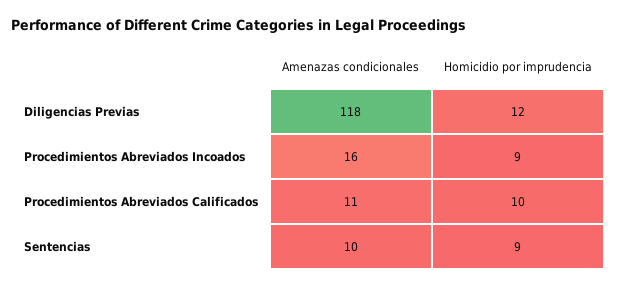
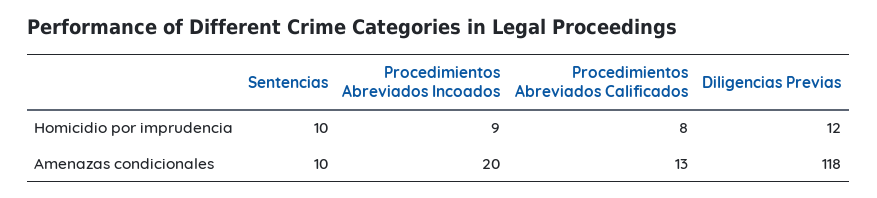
  {
    "Amenazas condicionales": {
      "Diligencias Previas": 118,
-     "Procedimientos Abreviados Incoados": 16,
+     "Procedimientos Abreviados Incoados": 20,
-     "Procedimientos Abreviados Calificados": 11,
+     "Procedimientos Abreviados Calificados": 13,
      "Sentencias": 10
    },
    "Homicidio por imprudencia": {
      "Diligencias Previas": 12,
      "Procedimientos Abreviados Incoados": 9,
-     "Procedimientos Abreviados Calificados": 10,
+     "Procedimientos Abreviados Calificados": 8,
-     "Sentencias": 9
+     "Sentencias": 10
    }
  }

